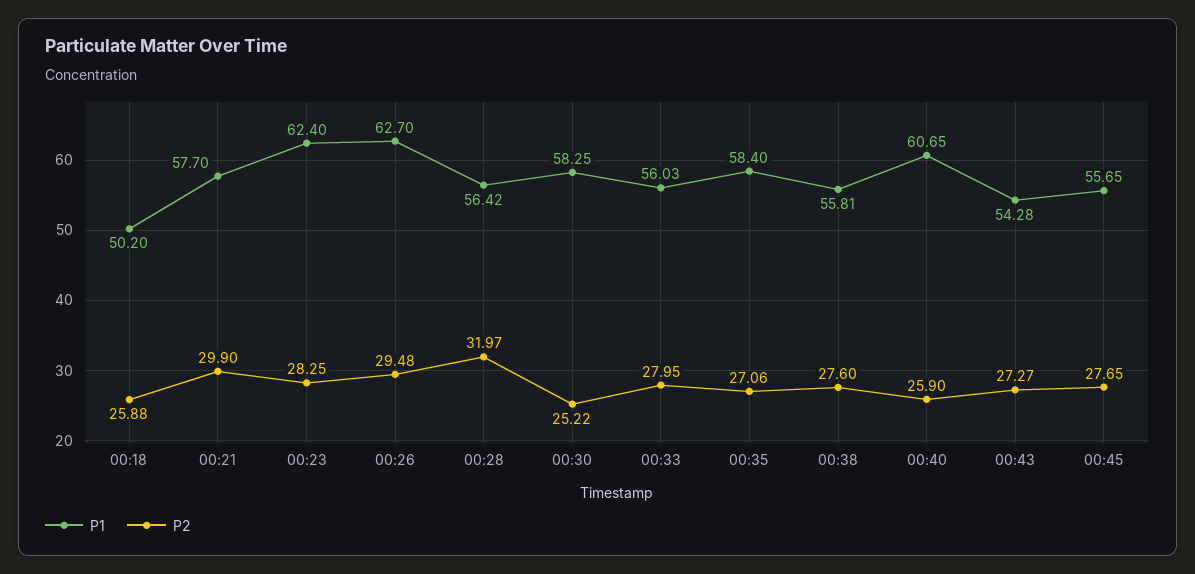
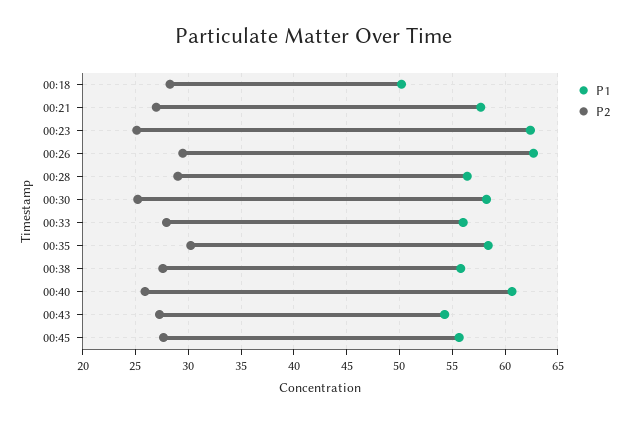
  {
    "P1": {
      "00:18": 50.2,
      "00:21": 57.7,
      "00:23": 62.4,
      "00:26": 62.7,
      "00:28": 56.42,
      "00:30": 58.25,
      "00:33": 56.03,
      "00:35": 58.4,
      "00:38": 55.81,
      "00:40": 60.65,
      "00:43": 54.28,
      "00:45": 55.65
    },
    "P2": {
-     "00:18": 25.88,
+     "00:18": 28,
-     "00:21": 29.9,
+     "00:21": 27,
-     "00:23": 28.25,
+     "00:23": 25,
      "00:26": 29.48,
-     "00:28": 31.97,
+     "00:28": 29,
      "00:30": 25.22,
      "00:33": 27.95,
-     "00:35": 27.06,
+     "00:35": 30,
      "00:38": 27.6,
      "00:40": 25.9,
      "00:43": 27.27,
      "00:45": 27.65
    }
  }

